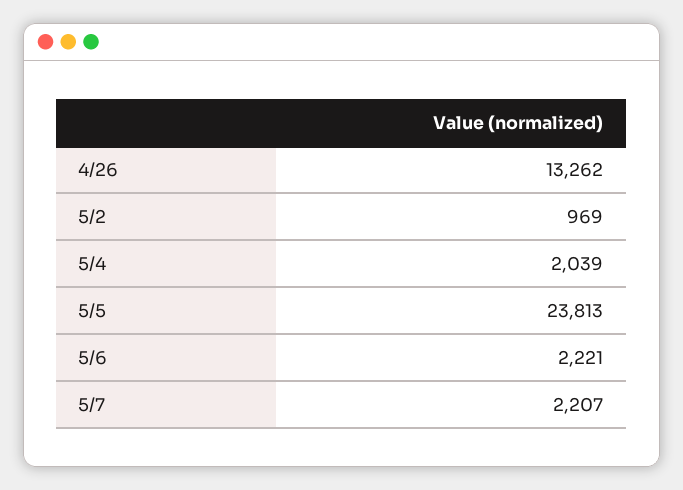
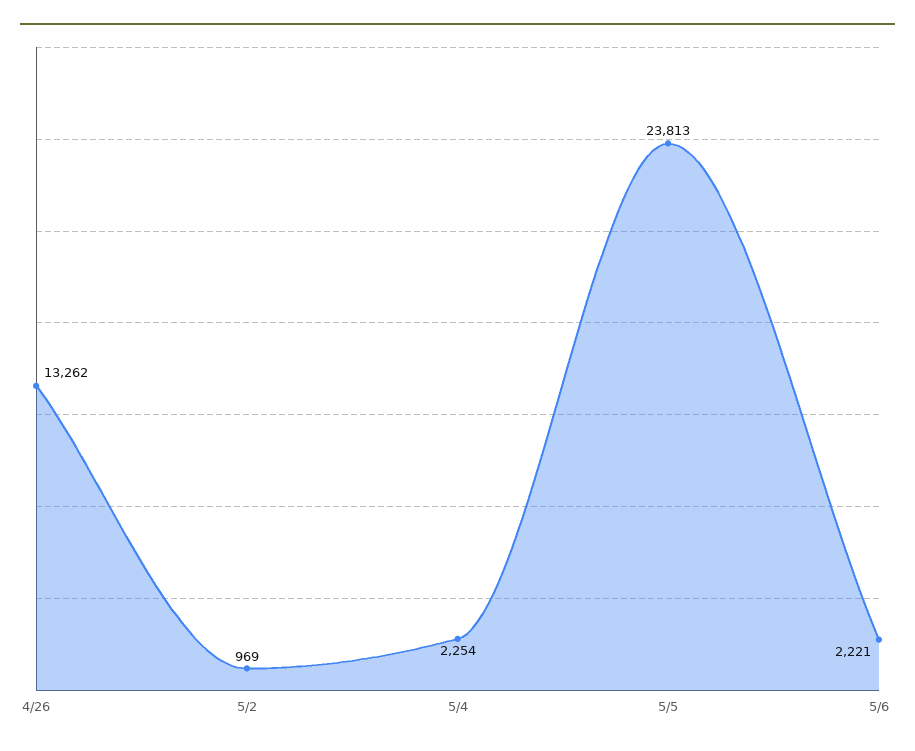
  {
    "4/26": 13262,
    "5/2": 969,
-   "5/4": 2039,
+   "5/4": 2254,
    "5/5": 23813,
-   "5/6": 2221,
+   "5/6": 2221
-   "5/7": 2207
  }

